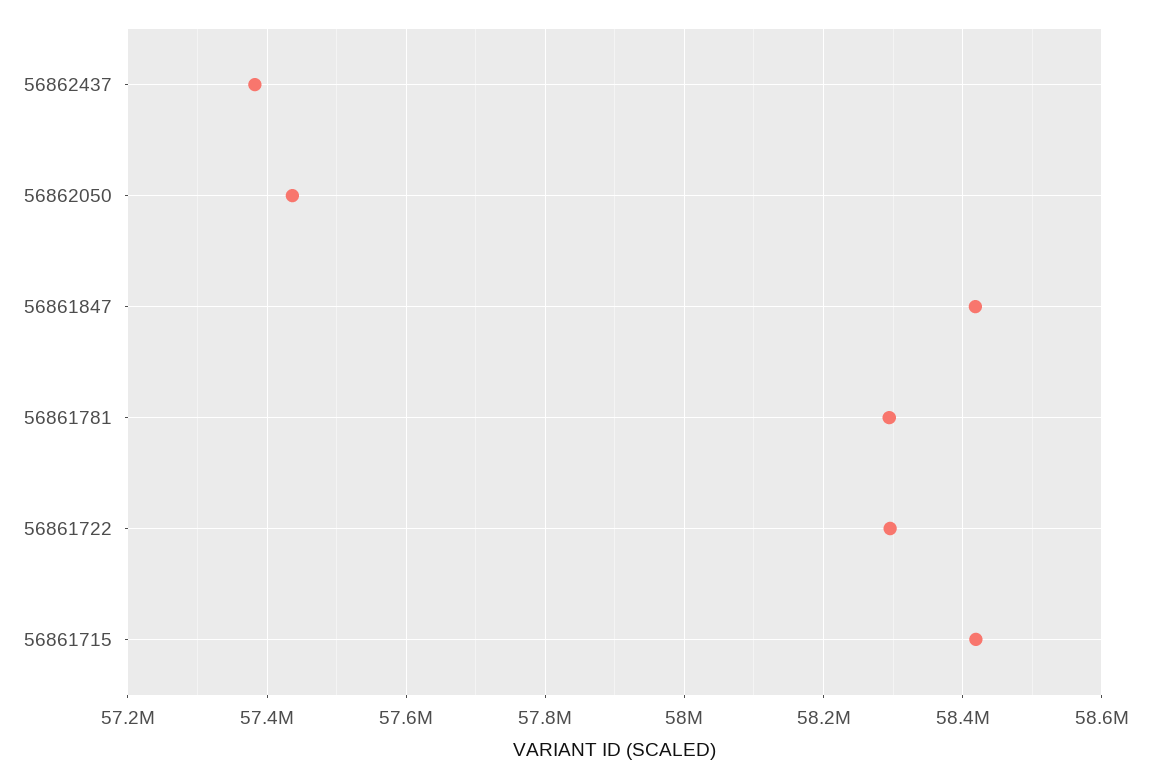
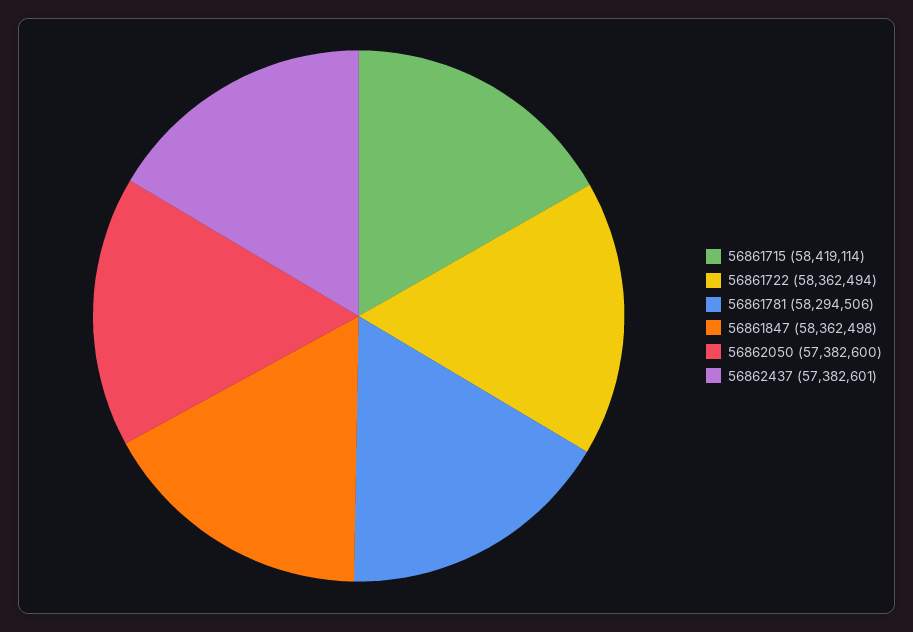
  {
    "56862437": 57382601,
-   "56862050": 57440000,
+   "56862050": 57382600,
-   "56861847": 58420000,
+   "56861847": 58362498,
    "56861781": 58294506,
-   "56861722": 58300000,
+   "56861722": 58362494,
    "56861715": 58419114
  }

